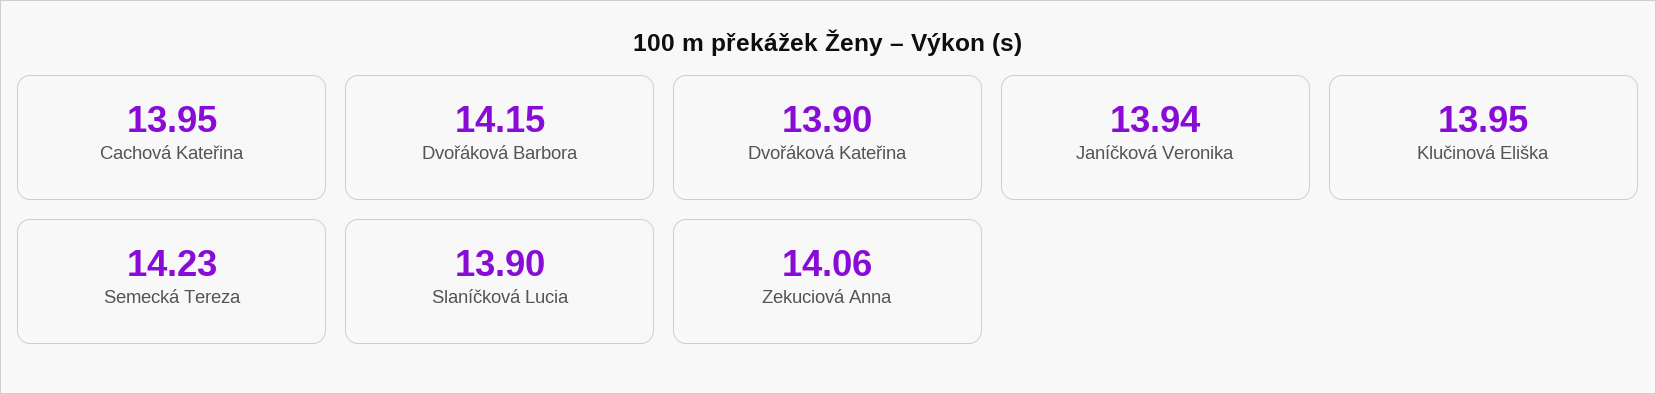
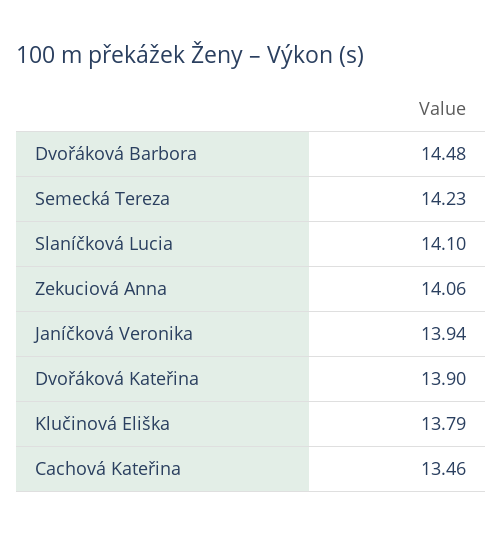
  {
-   "Cachová Kateřina": 13.95,
+   "Cachová Kateřina": 13.46,
-   "Dvořáková Barbora": 14.15,
+   "Dvořáková Barbora": 14.48,
    "Dvořáková Kateřina": 13.9,
    "Janíčková Veronika": 13.94,
-   "Klučinová Eliška": 13.95,
+   "Klučinová Eliška": 13.79,
    "Semecká Tereza": 14.23,
-   "Slaníčková Lucia": 13.9,
+   "Slaníčková Lucia": 14.1,
    "Zekuciová Anna": 14.06
  }

